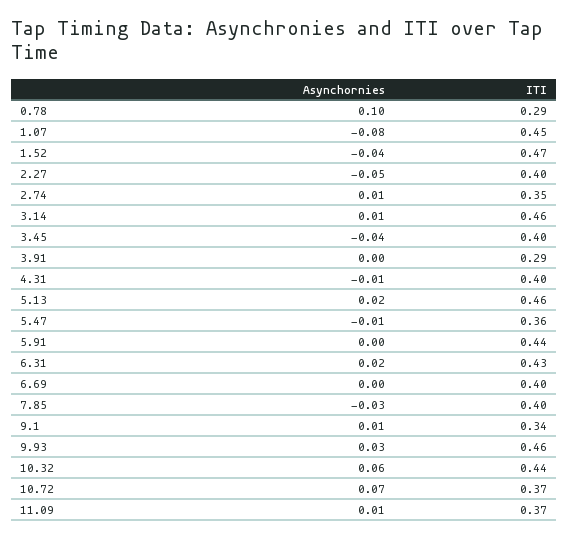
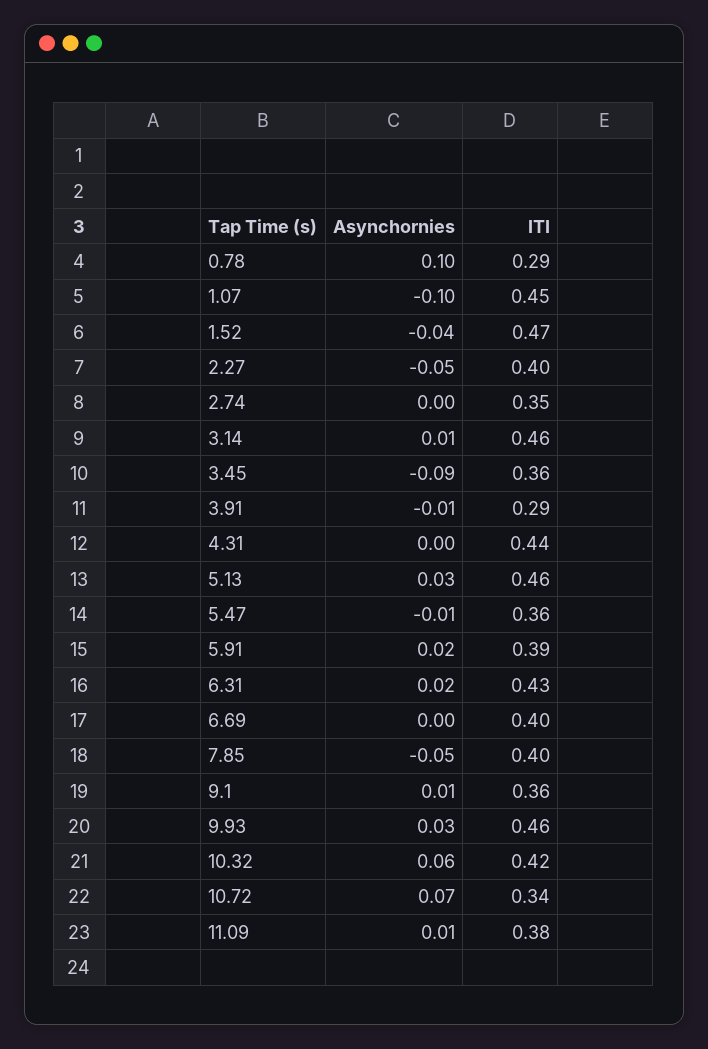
  {
    "Asynchornies": {
      "0.78": 0.1,
-     "1.07": -0.08,
+     "1.07": -0.1,
      "1.52": -0.04,
      "2.27": -0.05,
-     "2.74": 0.01,
+     "2.74": 0,
      "3.14": 0.01,
-     "3.45": -0.04,
+     "3.45": -0.09,
-     "3.91": 0,
+     "3.91": -0.01,
-     "4.31": -0.01,
+     "4.31": 0,
-     "5.13": 0.02,
+     "5.13": 0.03,
      "5.47": -0.01,
-     "5.91": 0,
+     "5.91": 0.02,
      "6.31": 0.02,
      "6.69": 0,
-     "7.85": -0.03,
+     "7.85": -0.05,
      "9.1": 0.01,
      "9.93": 0.03,
      "10.32": 0.06,
      "10.72": 0.07,
      "11.09": 0.01
    },
    "ITI": {
      "0.78": 0.29,
      "1.07": 0.45,
      "1.52": 0.47,
      "2.27": 0.4,
      "2.74": 0.35,
      "3.14": 0.46,
-     "3.45": 0.4,
+     "3.45": 0.36,
      "3.91": 0.29,
-     "4.31": 0.4,
+     "4.31": 0.44,
      "5.13": 0.46,
      "5.47": 0.36,
-     "5.91": 0.44,
+     "5.91": 0.39,
      "6.31": 0.43,
      "6.69": 0.4,
      "7.85": 0.4,
-     "9.1": 0.34,
+     "9.1": 0.36,
      "9.93": 0.46,
-     "10.32": 0.44,
+     "10.32": 0.42,
-     "10.72": 0.37,
+     "10.72": 0.34,
-     "11.09": 0.37
+     "11.09": 0.38
    }
  }

